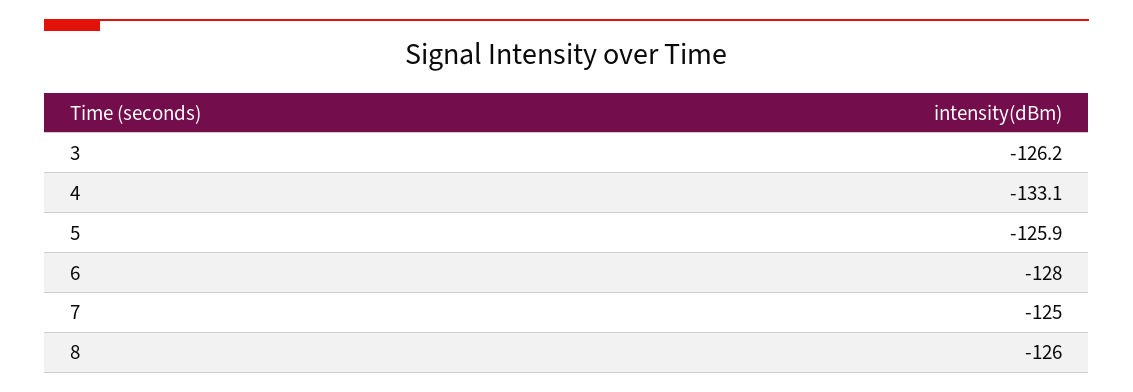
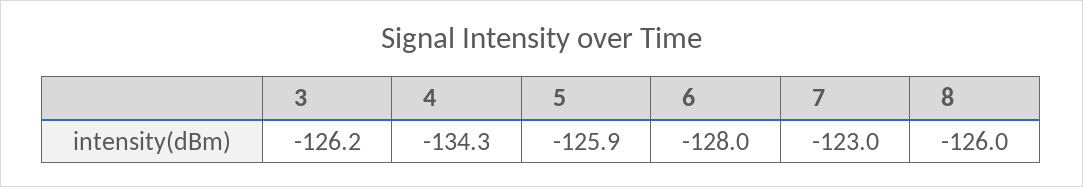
  {
    "3": -126.2,
-   "4": -133.1,
+   "4": -134.3,
    "5": -125.9,
    "6": -128,
-   "7": -125,
+   "7": -123,
    "8": -126
  }

